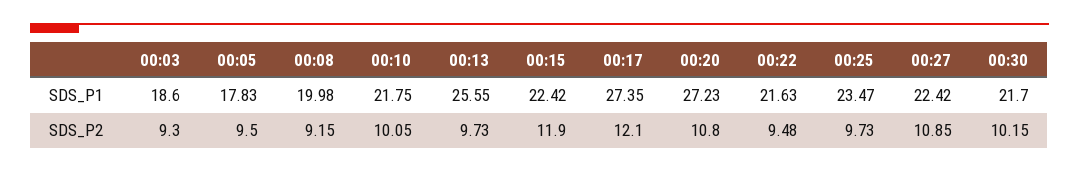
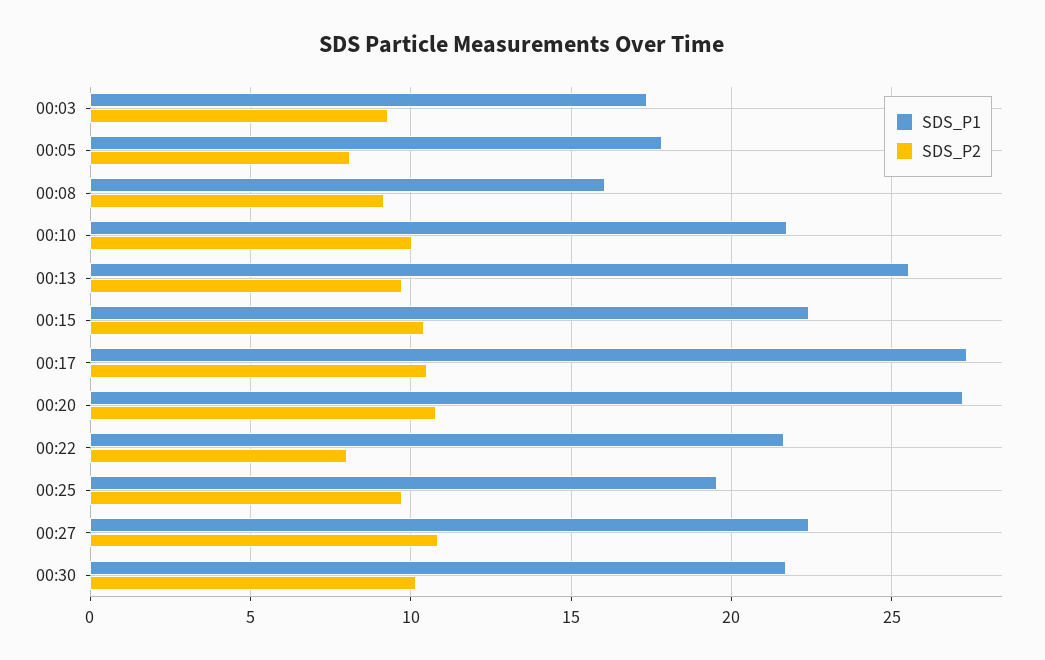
  {
    "SDS_P1": {
-     "00:03": 18.6,
+     "00:03": 17.5,
      "00:05": 17.83,
-     "00:08": 19.98,
+     "00:08": 16,
      "00:10": 21.75,
      "00:13": 25.55,
      "00:15": 22.42,
      "00:17": 27.35,
      "00:20": 27.23,
      "00:22": 21.63,
-     "00:25": 23.47,
+     "00:25": 19.5,
      "00:27": 22.42,
      "00:30": 21.7
    },
    "SDS_P2": {
      "00:03": 9.3,
-     "00:05": 9.5,
+     "00:05": 8,
      "00:08": 9.15,
      "00:10": 10.05,
      "00:13": 9.73,
-     "00:15": 11.9,
+     "00:15": 10.5,
-     "00:17": 12.1,
+     "00:17": 10.5,
      "00:20": 10.8,
-     "00:22": 9.48,
+     "00:22": 8,
      "00:25": 9.73,
      "00:27": 10.85,
      "00:30": 10.15
    }
  }

